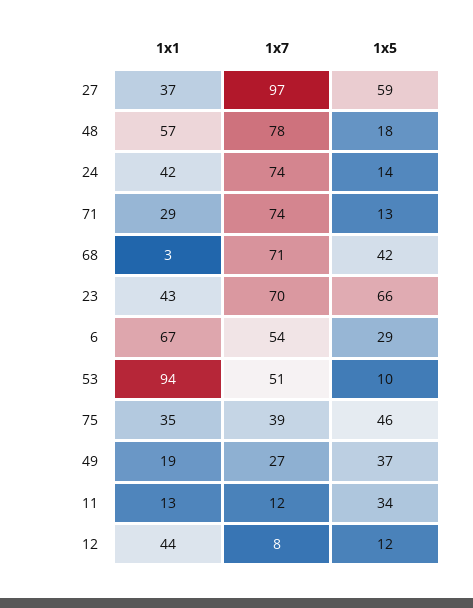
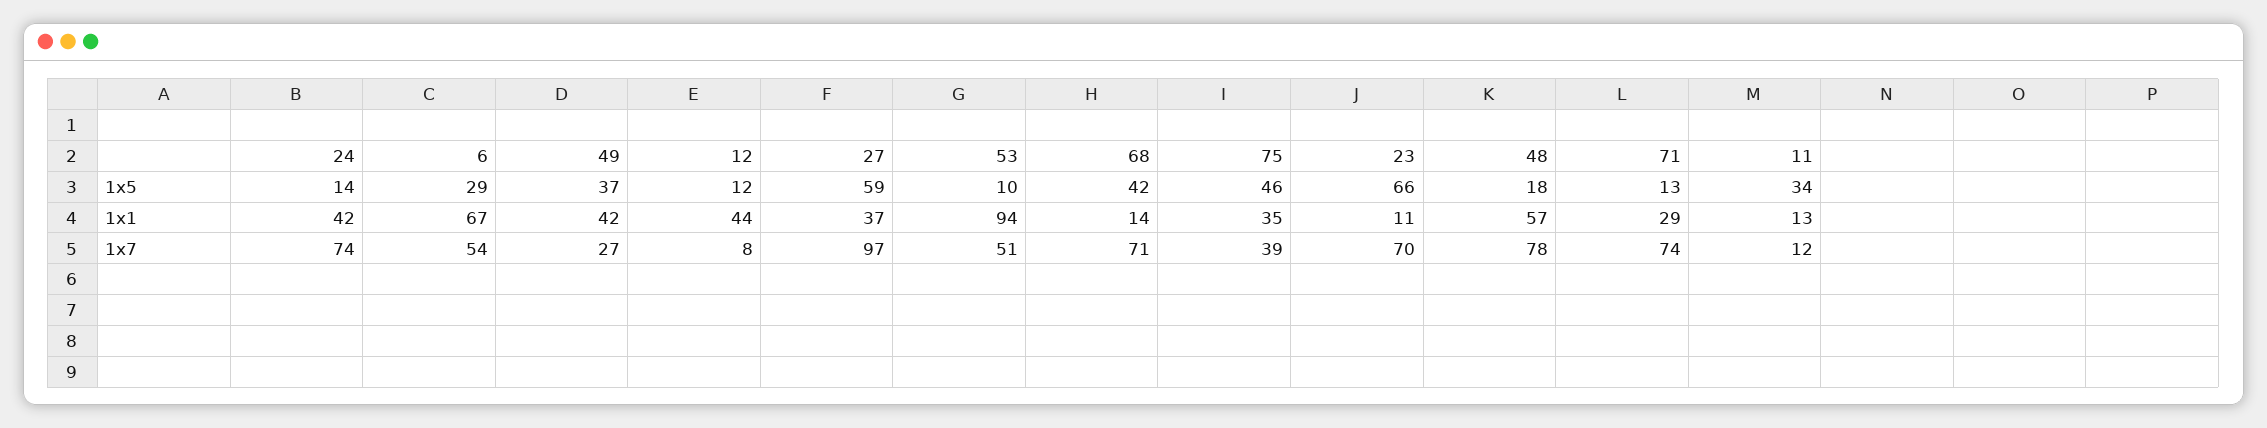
  {
    "1x1": {
      "27": 37,
      "48": 57,
      "24": 42,
      "71": 29,
-     "68": 3,
+     "68": 14,
-     "23": 43,
+     "23": 11,
      "6": 67,
      "53": 94,
      "75": 35,
-     "49": 19,
+     "49": 42,
      "11": 13,
      "12": 44
    },
    "1x7": {
      "27": 97,
      "48": 78,
      "24": 74,
      "71": 74,
      "68": 71,
      "23": 70,
      "6": 54,
      "53": 51,
      "75": 39,
      "49": 27,
      "11": 12,
      "12": 8
    },
    "1x5": {
      "27": 59,
      "48": 18,
      "24": 14,
      "71": 13,
      "68": 42,
      "23": 66,
      "6": 29,
      "53": 10,
      "75": 46,
      "49": 37,
      "11": 34,
      "12": 12
    }
  }

